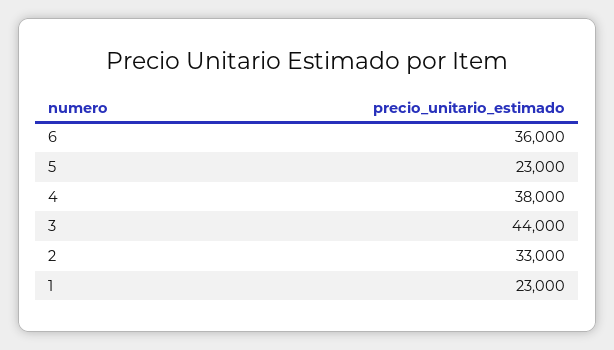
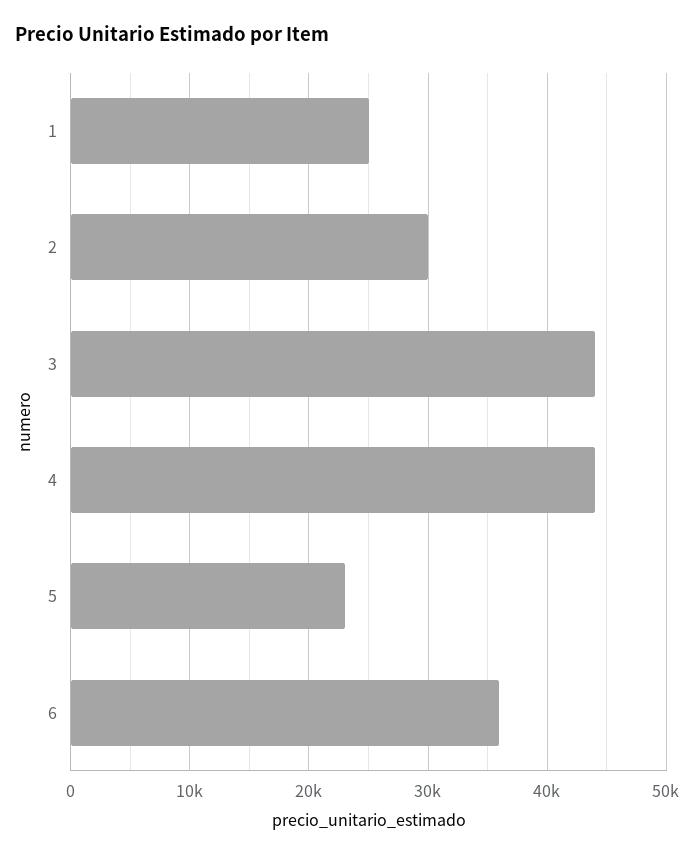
  {
    "6": 36000,
    "5": 23000,
-   "4": 38000,
+   "4": 44000,
    "3": 44000,
-   "2": 33000,
+   "2": 30000,
-   "1": 23000
+   "1": 25000
  }

